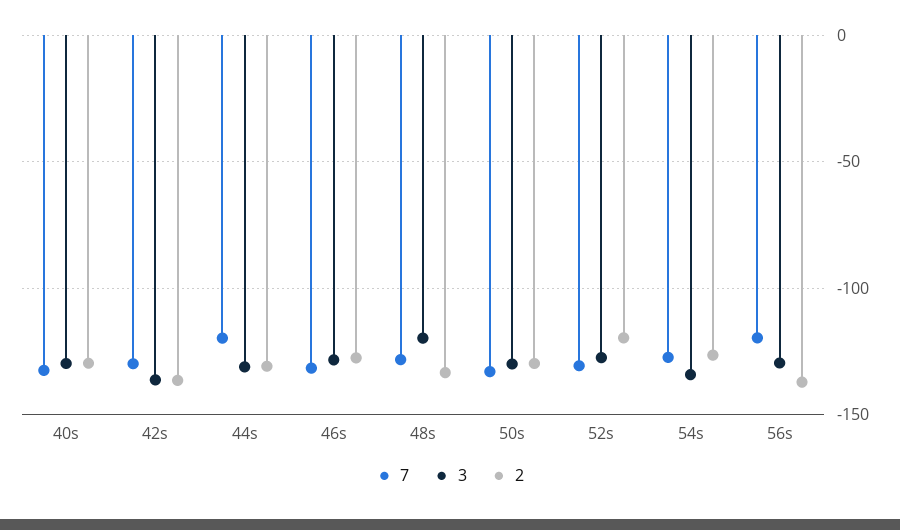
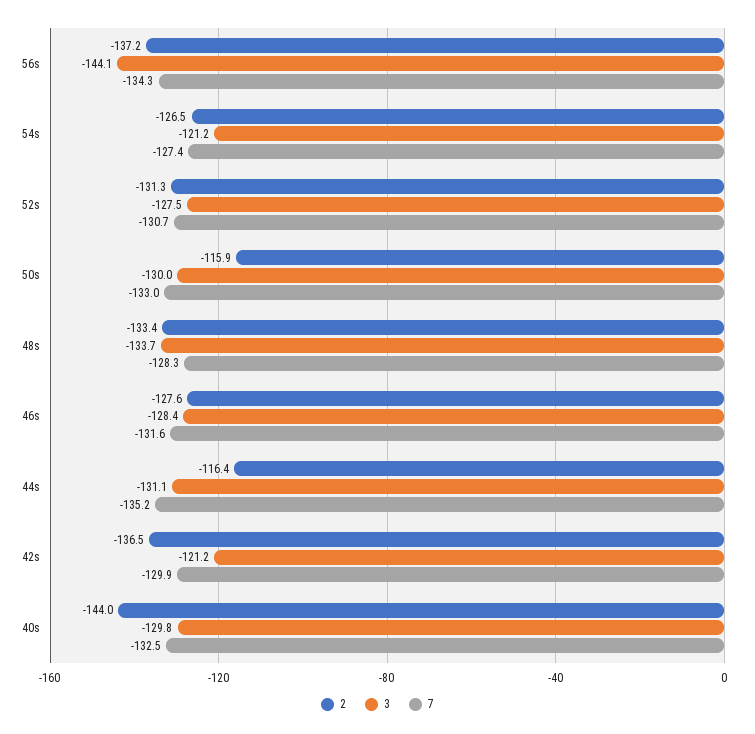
  {
    "7": {
      "40s": -132.5,
      "42s": -129.9,
-     "44s": -120,
+     "44s": -135.2,
      "46s": -131.6,
      "48s": -128.3,
      "50s": -133,
      "52s": -130.7,
      "54s": -127.4,
-     "56s": -120
+     "56s": -134.3
    },
    "3": {
      "40s": -129.8,
-     "42s": -135,
+     "42s": -121.2,
      "44s": -131.1,
      "46s": -128.4,
-     "48s": -120,
+     "48s": -133.7,
      "50s": -130,
      "52s": -127.5,
-     "54s": -135,
+     "54s": -121.2,
-     "56s": -130
+     "56s": -144.1
    },
    "2": {
-     "40s": -130,
+     "40s": -144,
      "42s": -136.5,
-     "44s": -130,
+     "44s": -116.4,
      "46s": -127.6,
      "48s": -133.4,
-     "50s": -130,
+     "50s": -115.9,
-     "52s": -120,
+     "52s": -131.3,
      "54s": -126.5,
      "56s": -137.2
    }
  }

